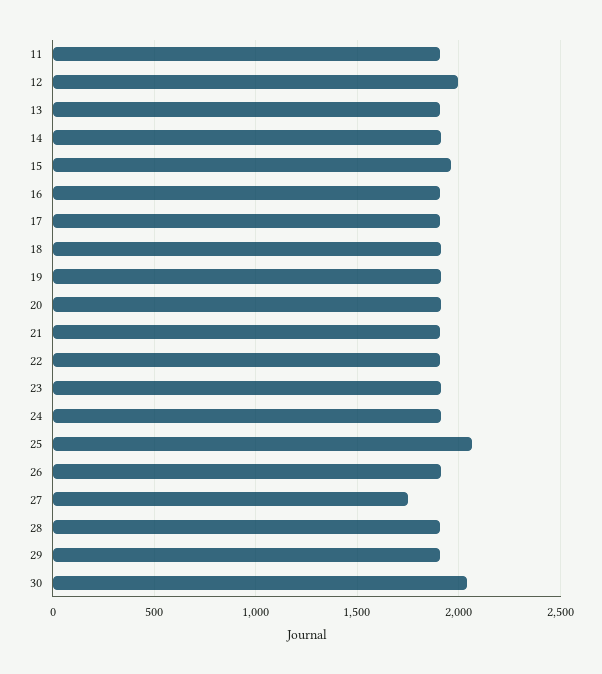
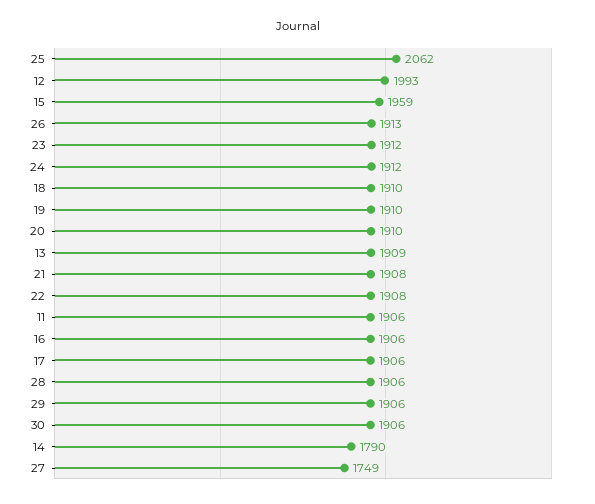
  {
    "11": 1906,
    "12": 1993,
    "13": 1909,
-   "14": 1900,
+   "14": 1790,
    "15": 1959,
    "16": 1906,
    "17": 1906,
    "18": 1910,
    "19": 1910,
    "20": 1910,
    "21": 1908,
    "22": 1908,
    "23": 1912,
    "24": 1912,
    "25": 2062,
    "26": 1913,
    "27": 1749,
    "28": 1906,
    "29": 1906,
-   "30": 2050
+   "30": 1906
  }

